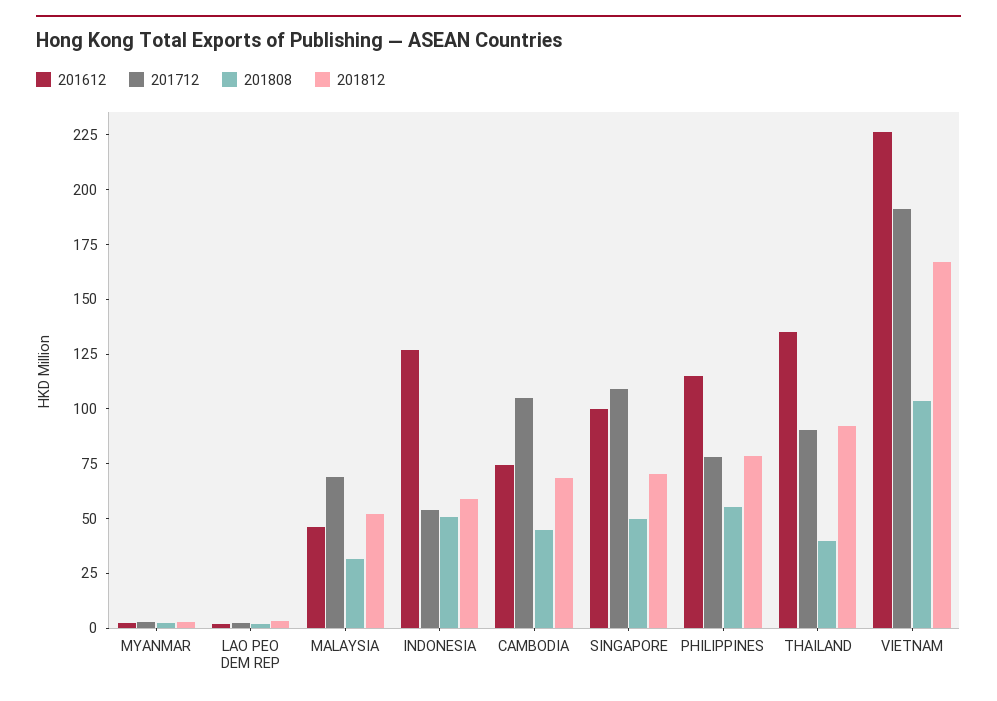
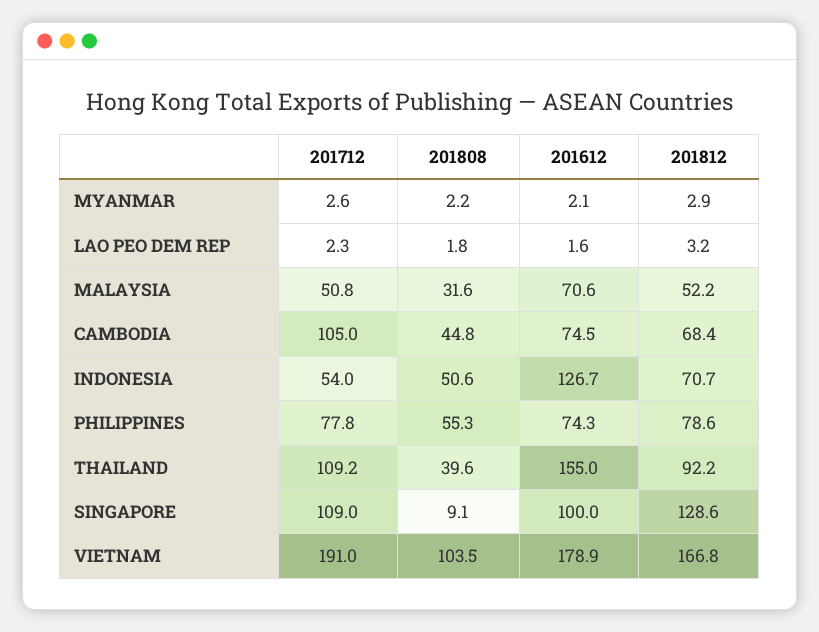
  {
    "201612": {
      "MYANMAR": 2.1,
      "LAO PEO DEM REP": 1.6,
-     "MALAYSIA": 45,
+     "MALAYSIA": 70.6,
      "INDONESIA": 126.7,
      "CAMBODIA": 74.5,
      "SINGAPORE": 100,
-     "PHILIPPINES": 115,
+     "PHILIPPINES": 74.3,
-     "THAILAND": 135,
+     "THAILAND": 155,
-     "VIETNAM": 225
+     "VIETNAM": 178.9
    },
    "201712": {
      "MYANMAR": 2.6,
      "LAO PEO DEM REP": 2.3,
-     "MALAYSIA": 70,
+     "MALAYSIA": 50.8,
      "INDONESIA": 54,
      "CAMBODIA": 105,
      "SINGAPORE": 109,
      "PHILIPPINES": 77.8,
-     "THAILAND": 90,
+     "THAILAND": 109.2,
      "VIETNAM": 191
    },
    "201808": {
      "MYANMAR": 2.2,
      "LAO PEO DEM REP": 1.8,
      "MALAYSIA": 31.6,
      "INDONESIA": 50.6,
      "CAMBODIA": 44.8,
-     "SINGAPORE": 50,
+     "SINGAPORE": 9.1,
      "PHILIPPINES": 55.3,
      "THAILAND": 39.6,
      "VIETNAM": 103.5
    },
    "201812": {
      "MYANMAR": 2.9,
      "LAO PEO DEM REP": 3.2,
      "MALAYSIA": 52.2,
-     "INDONESIA": 60,
+     "INDONESIA": 70.7,
      "CAMBODIA": 68.4,
-     "SINGAPORE": 70,
+     "SINGAPORE": 128.6,
      "PHILIPPINES": 78.6,
      "THAILAND": 92.2,
      "VIETNAM": 166.8
    }
  }

